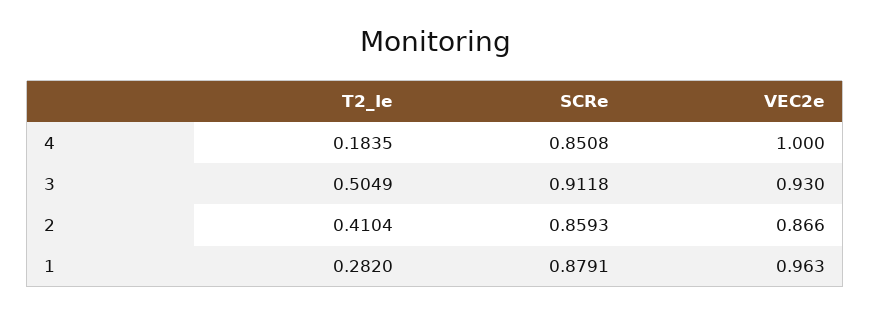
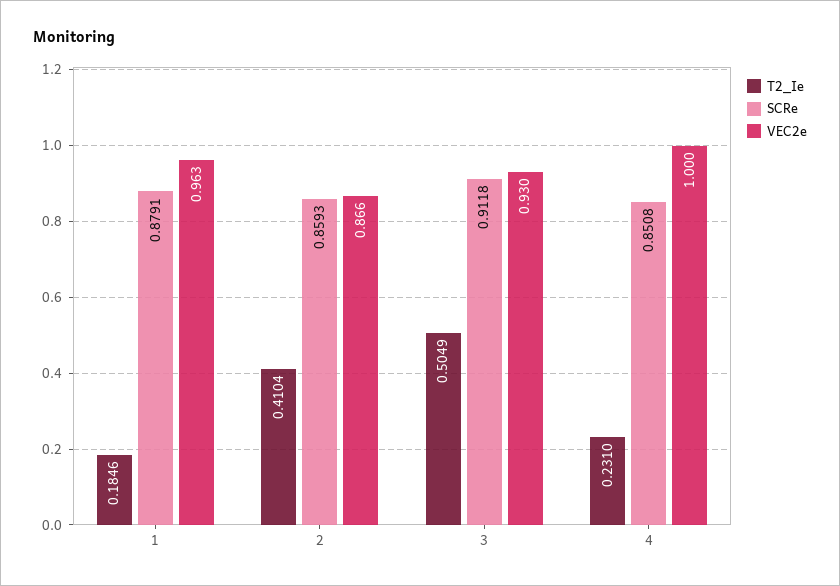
  {
    "T2_Ie": {
-     "4": 0.1835,
+     "4": 0.231,
      "3": 0.5049,
      "2": 0.4104,
-     "1": 0.282
+     "1": 0.1846
    },
    "SCRe": {
      "4": 0.8508,
      "3": 0.9118,
      "2": 0.8593,
      "1": 0.8791
    },
    "VEC2e": {
      "4": 1,
      "3": 0.93,
      "2": 0.866,
      "1": 0.963
    }
  }

